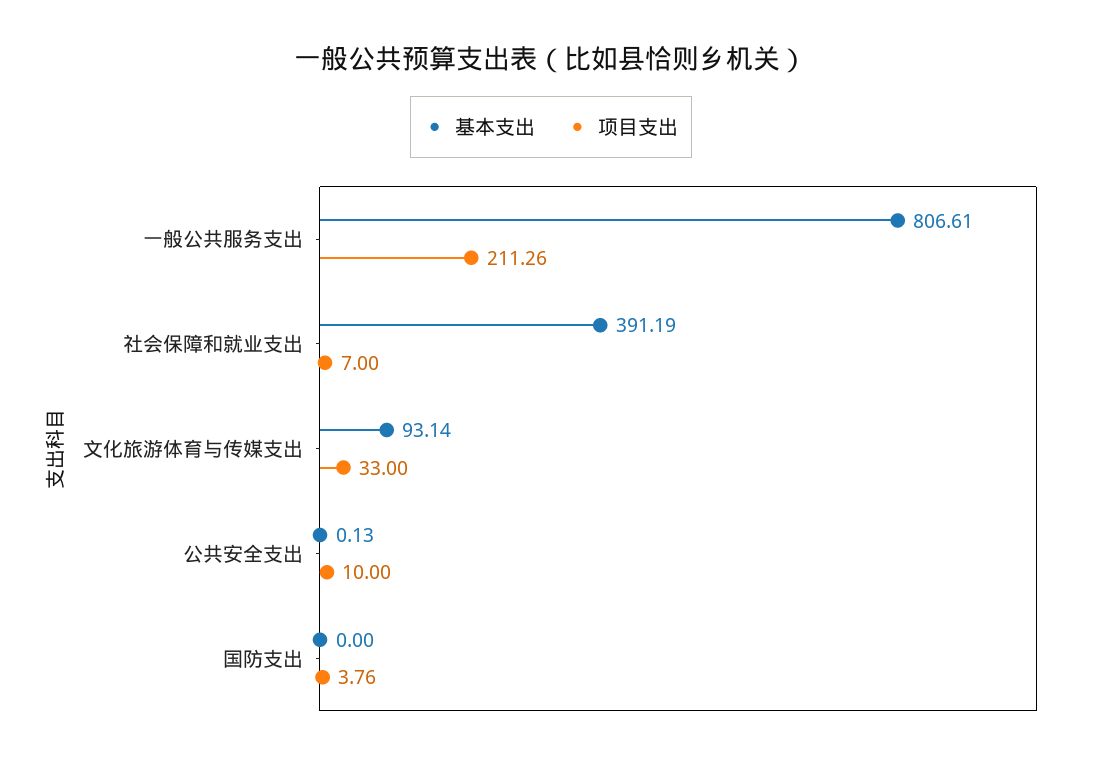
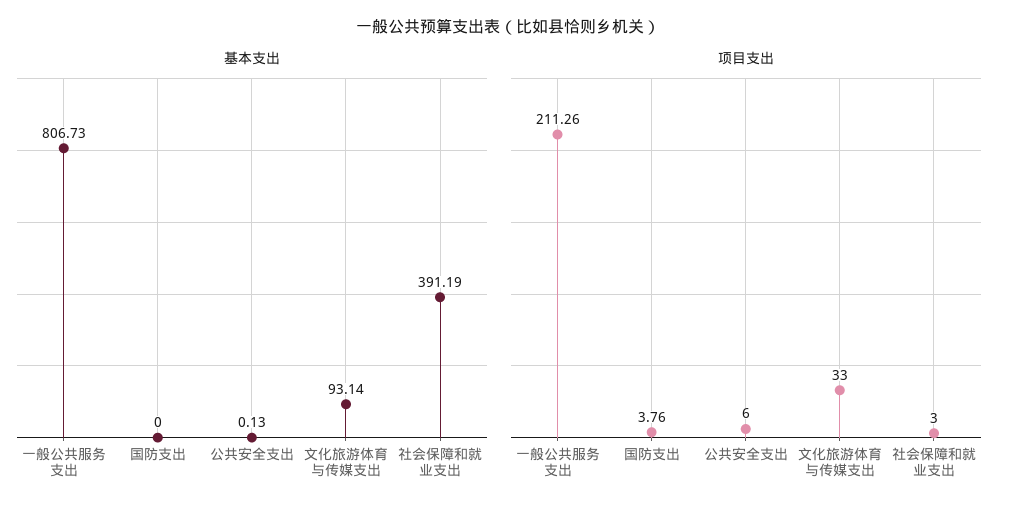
  {
    "基本支出": {
-     "一般公共服务支出": 806.61,
+     "一般公共服务支出": 806.73,
      "社会保障和就业支出": 391.19,
      "文化旅游体育与传媒支出": 93.14,
      "公共安全支出": 0.13,
      "国防支出": 0
    },
    "项目支出": {
      "一般公共服务支出": 211.26,
-     "社会保障和就业支出": 7,
+     "社会保障和就业支出": 3,
      "文化旅游体育与传媒支出": 33,
-     "公共安全支出": 10,
+     "公共安全支出": 6,
      "国防支出": 3.76
    }
  }

